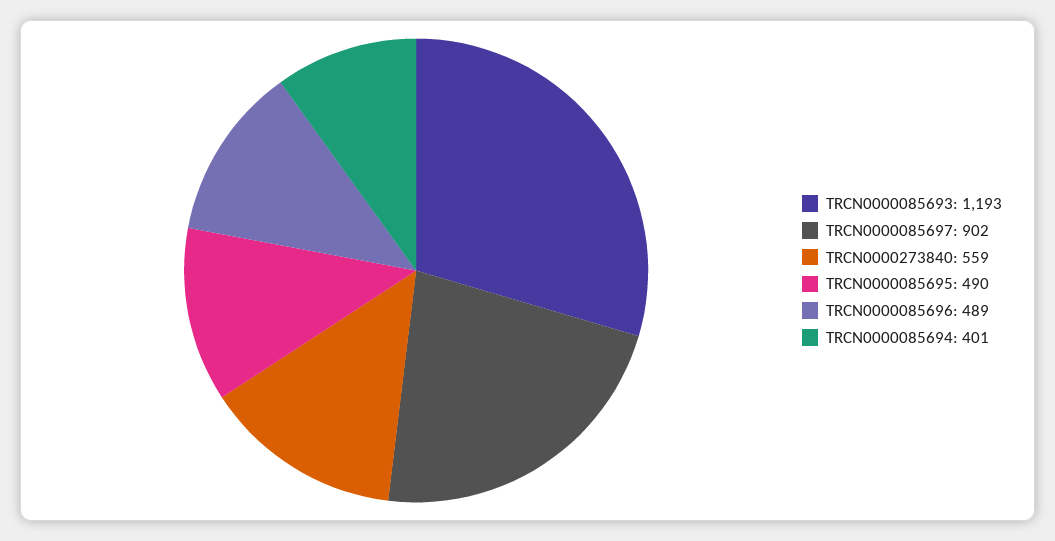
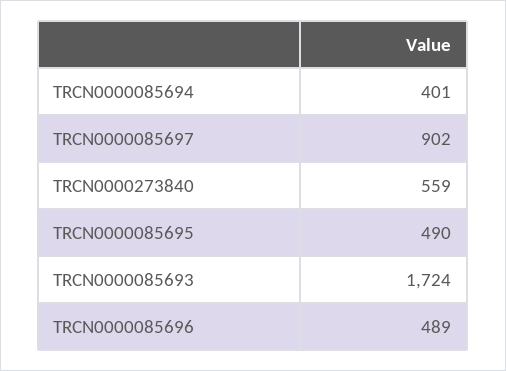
  {
-   "TRCN0000085693": 1193,
+   "TRCN0000085693": 1724,
    "TRCN0000085697": 902,
    "TRCN0000273840": 559,
    "TRCN0000085695": 490,
    "TRCN0000085696": 489,
    "TRCN0000085694": 401
  }

